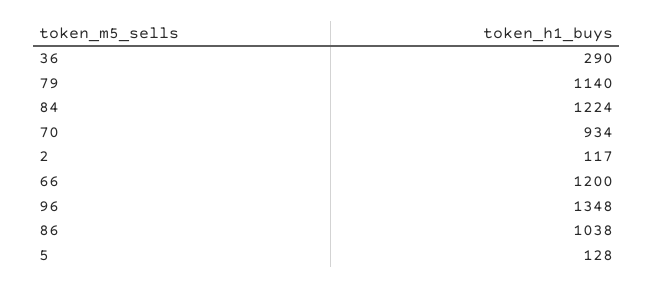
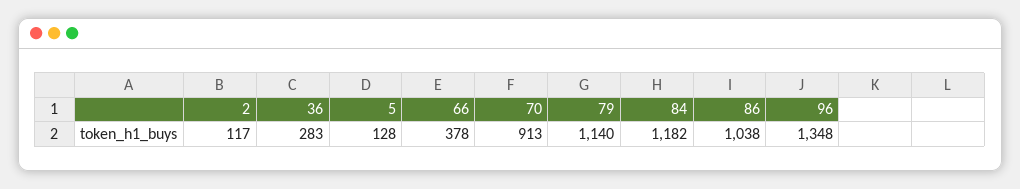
  {
-   "36": 290,
+   "36": 283,
    "79": 1140,
-   "84": 1224,
+   "84": 1182,
-   "70": 934,
+   "70": 913,
    "2": 117,
-   "66": 1200,
+   "66": 378,
    "96": 1348,
    "86": 1038,
    "5": 128
  }

